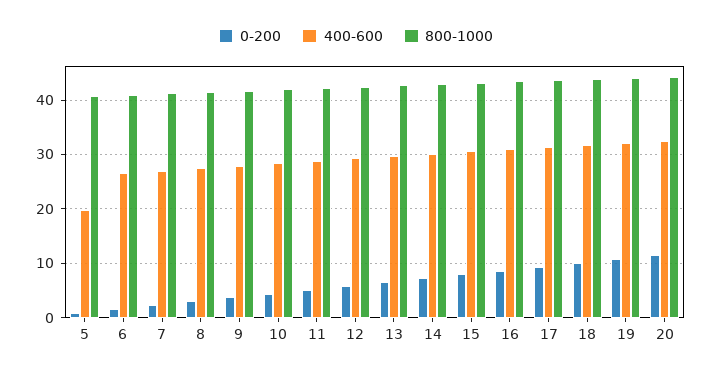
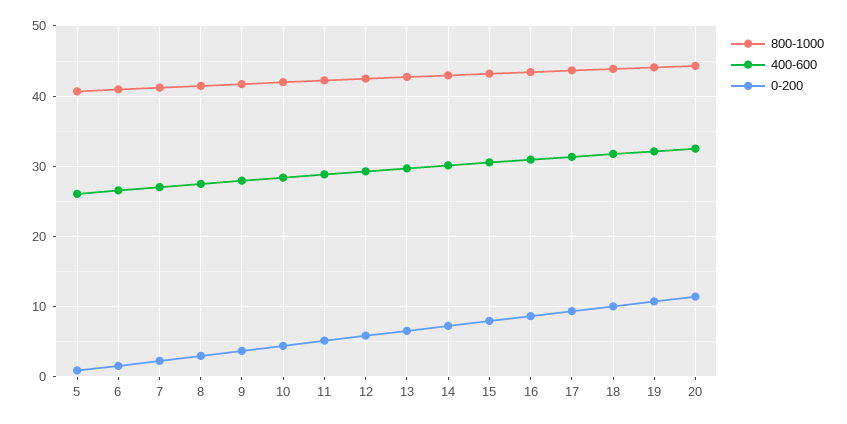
  {
    "0-200": {
      "5": 1,
      "6": 2,
      "7": 2,
      "8": 3,
      "9": 4,
      "10": 4,
      "11": 5,
      "12": 6,
      "13": 7,
      "14": 7,
      "15": 8,
      "16": 9,
      "17": 9,
      "18": 10,
      "19": 11,
      "20": 11
    },
    "400-600": {
-     "5": 20,
+     "5": 26,
      "6": 27,
      "7": 27,
      "8": 28,
      "9": 28,
      "10": 28,
      "11": 29,
      "12": 29,
      "13": 30,
      "14": 30,
      "15": 31,
      "16": 31,
      "17": 31,
      "18": 32,
      "19": 32,
      "20": 33
    },
    "800-1000": {
      "5": 41,
      "6": 41,
      "7": 41,
      "8": 41,
      "9": 42,
      "10": 42,
      "11": 42,
      "12": 42,
      "13": 43,
      "14": 43,
      "15": 43,
      "16": 43,
      "17": 44,
      "18": 44,
      "19": 44,
      "20": 44
    }
  }

